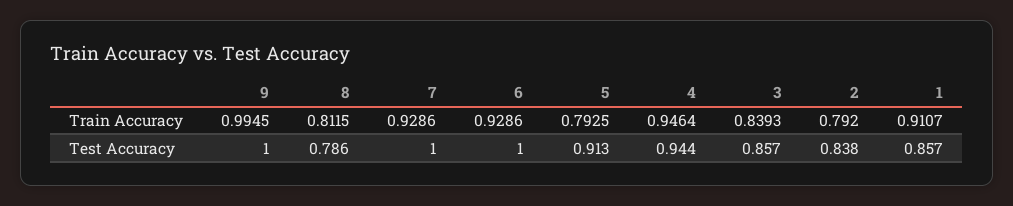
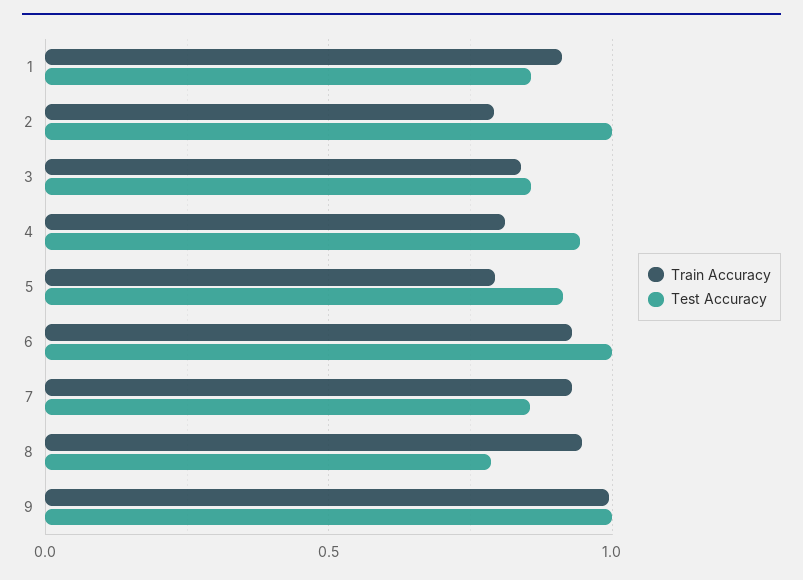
  {
    "Train Accuracy": {
      "9": 0.9945,
-     "8": 0.8115,
+     "8": 0.95,
      "7": 0.9286,
      "6": 0.9286,
      "5": 0.7925,
-     "4": 0.9464,
+     "4": 0.8,
      "3": 0.8393,
      "2": 0.792,
      "1": 0.9107
    },
    "Test Accuracy": {
      "9": 1,
      "8": 0.786,
-     "7": 1,
+     "7": 0.85,
      "6": 1,
      "5": 0.913,
      "4": 0.944,
      "3": 0.857,
-     "2": 0.838,
+     "2": 1,
      "1": 0.857
    }
  }

